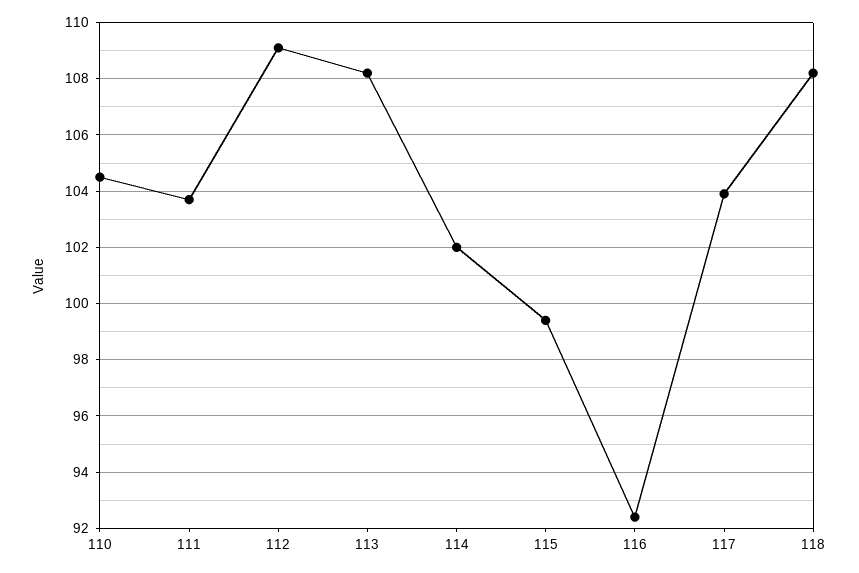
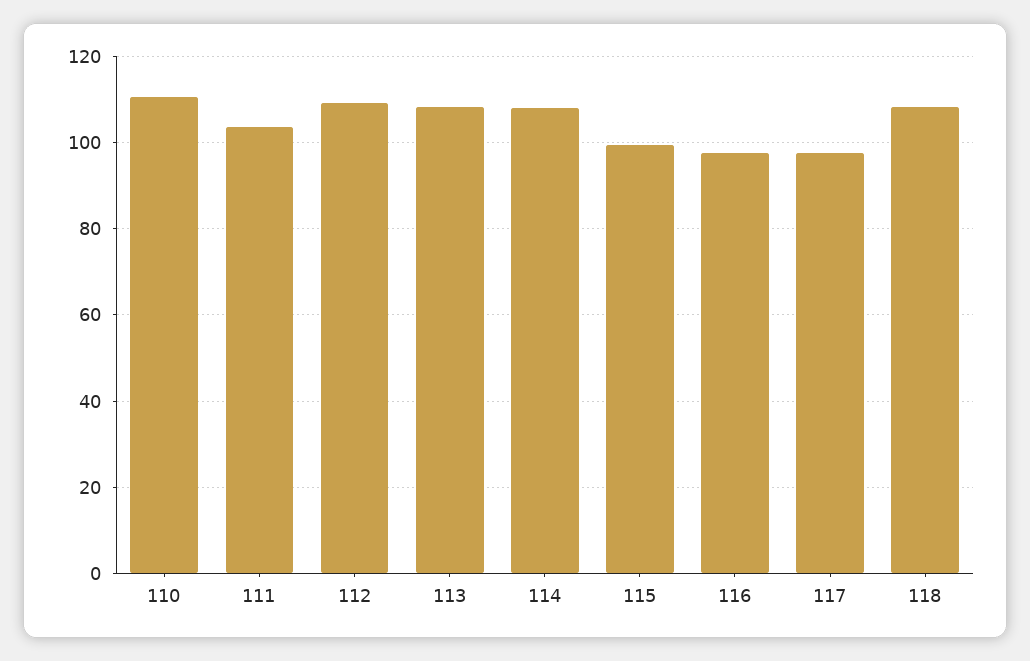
  {
-   "110": 104.5,
+   "110": 110,
    "111": 103.5,
    "112": 109,
    "113": 108,
-   "114": 102,
+   "114": 108,
    "115": 99.5,
-   "116": 92.5,
+   "116": 98,
-   "117": 104,
+   "117": 98,
    "118": 108
  }

